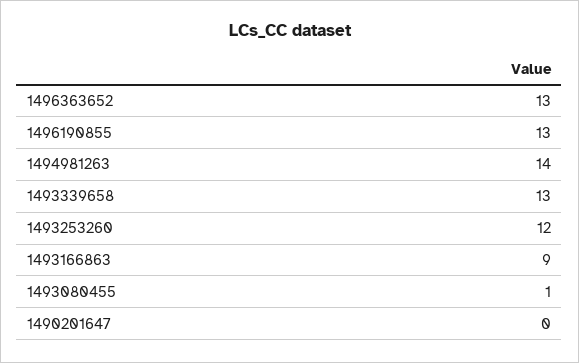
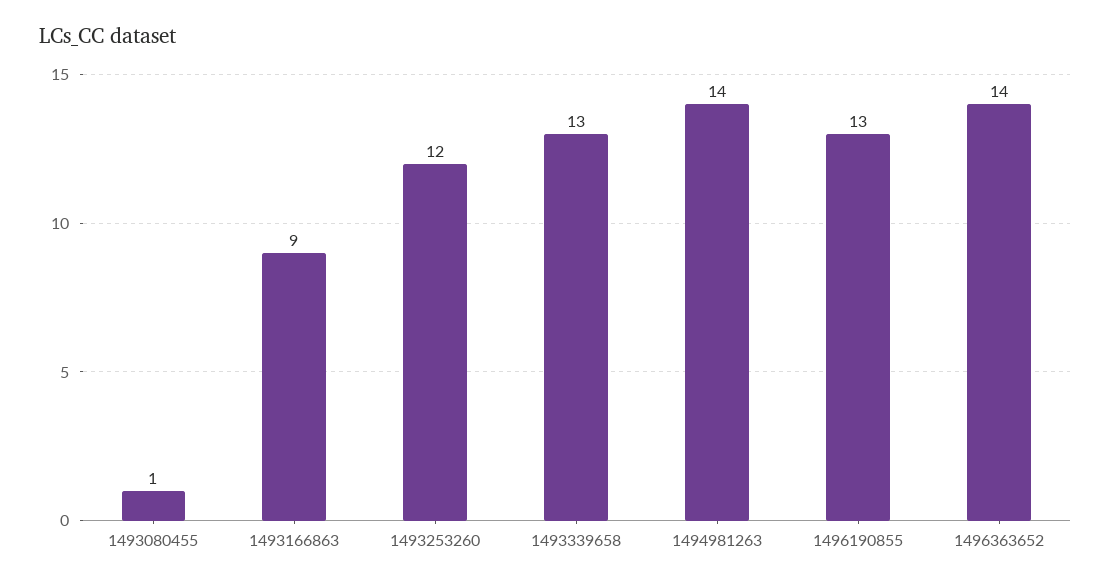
  {
-   "1496363652": 13,
+   "1496363652": 14,
    "1496190855": 13,
    "1494981263": 14,
    "1493339658": 13,
    "1493253260": 12,
    "1493166863": 9,
-   "1493080455": 1,
+   "1493080455": 1
-   "1490201647": 0
  }

